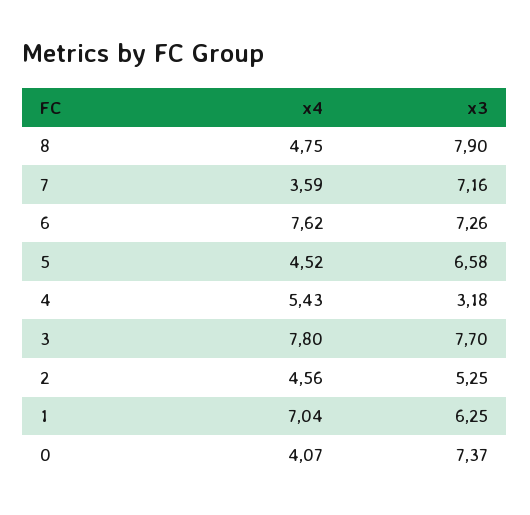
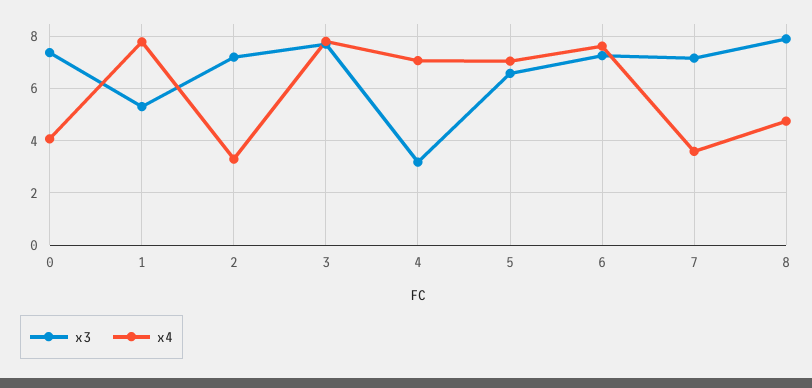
  {
    "x4": {
      "8": 4.75,
      "7": 3.59,
      "6": 7.62,
-     "5": 4.52,
+     "5": 7,
-     "4": 5.43,
+     "4": 7,
      "3": 7.8,
-     "2": 4.56,
+     "2": 3.25,
-     "1": 7.04,
+     "1": 7.75,
      "0": 4.07
    },
    "x3": {
      "8": 7.9,
      "7": 7.16,
      "6": 7.26,
      "5": 6.58,
      "4": 3.18,
      "3": 7.7,
-     "2": 5.25,
+     "2": 7.25,
-     "1": 6.25,
+     "1": 5.25,
      "0": 7.37
    }
  }

